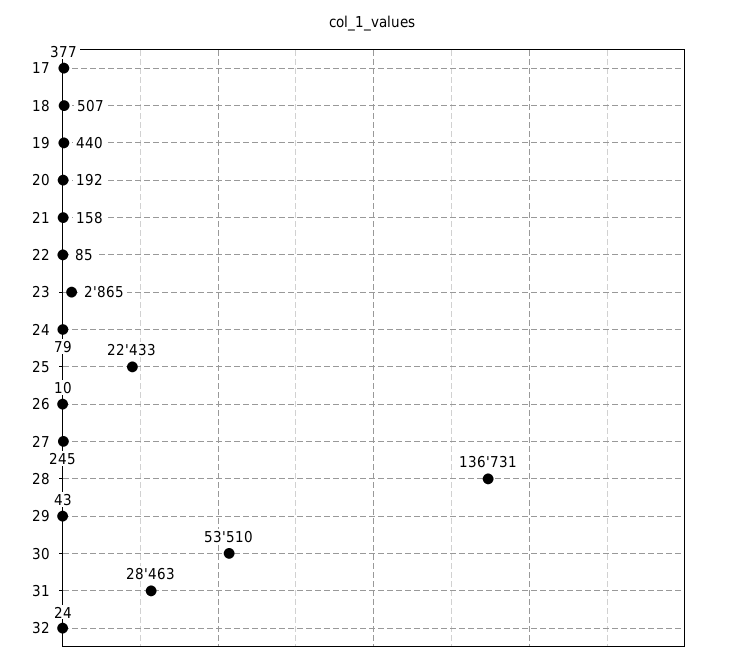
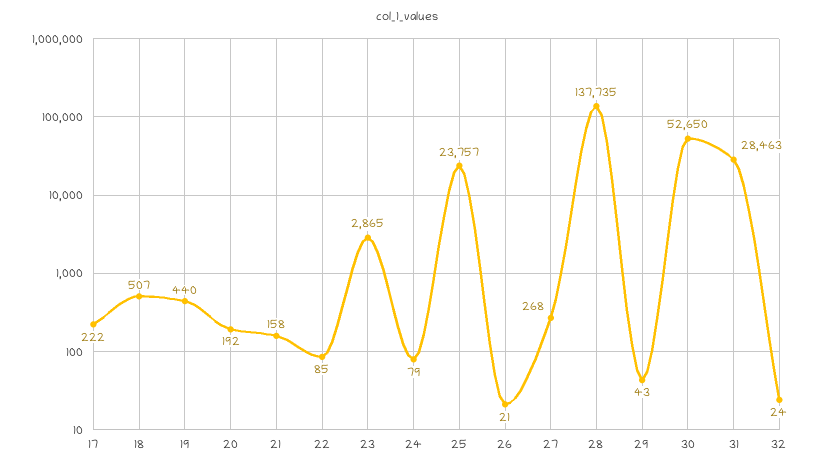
  {
-   "17": 377,
+   "17": 222,
    "18": 507,
    "19": 440,
    "20": 192,
    "21": 158,
    "22": 85,
    "23": 2865,
    "24": 79,
-   "25": 22433,
+   "25": 23757,
-   "26": 10,
+   "26": 21,
-   "27": 245,
+   "27": 268,
-   "28": 136731,
+   "28": 137735,
    "29": 43,
-   "30": 53510,
+   "30": 52650,
    "31": 28463,
    "32": 24
  }

